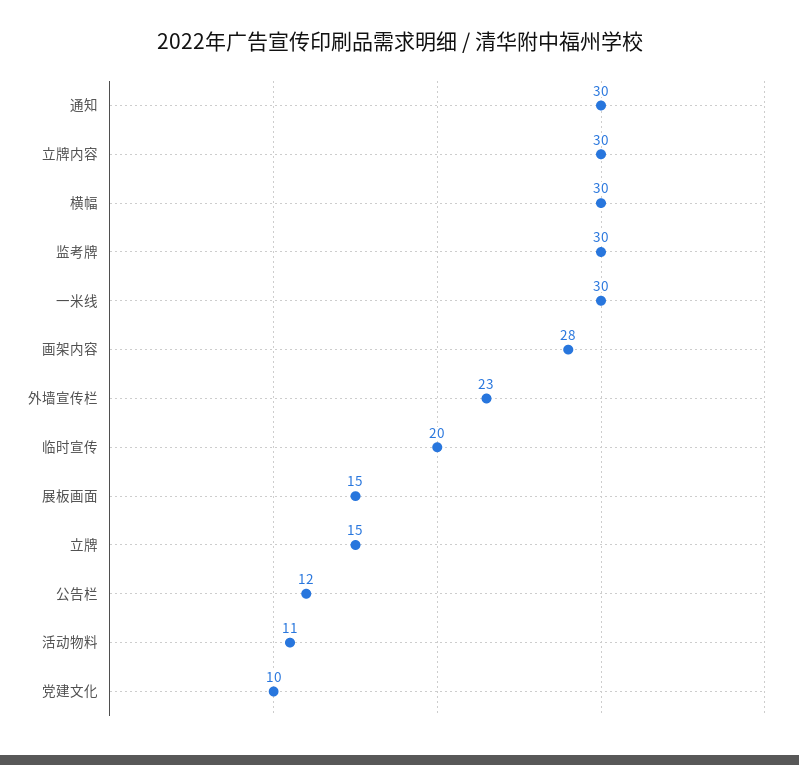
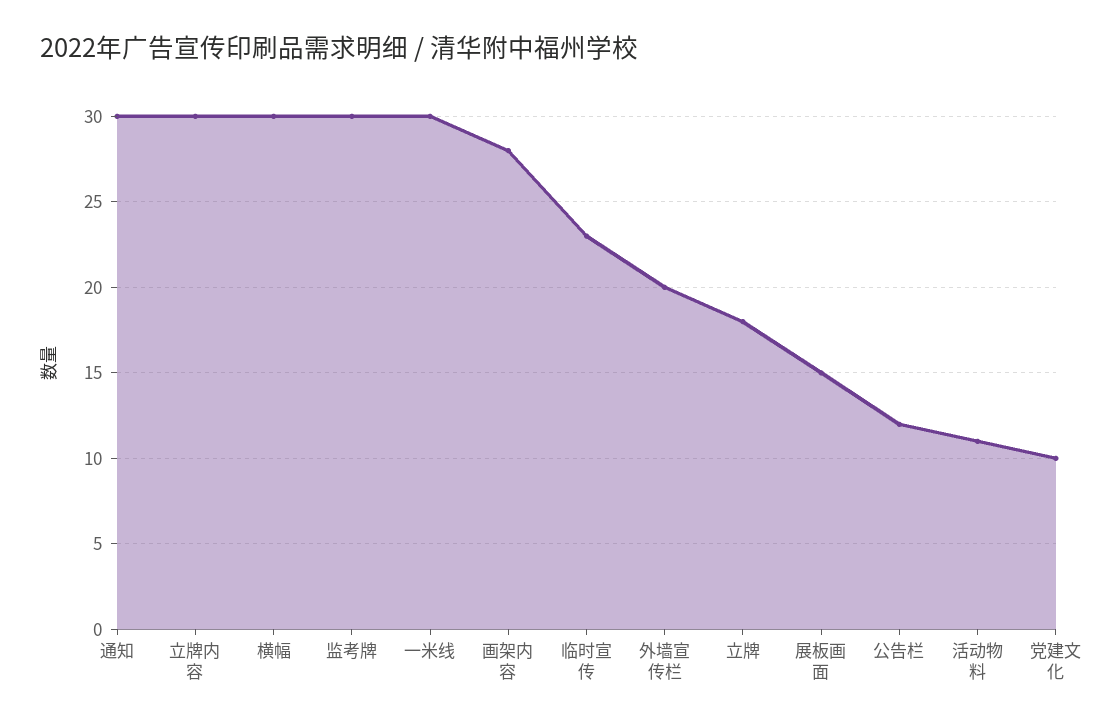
  {
    "通知": 30,
    "立牌内容": 30,
    "横幅": 30,
    "监考牌": 30,
    "一米线": 30,
    "画架内容": 28,
-   "外墙宣传栏": 23,
+   "外墙宣传栏": 20,
-   "临时宣传": 20,
+   "临时宣传": 23,
    "展板画面": 15,
-   "立牌": 15,
+   "立牌": 18,
    "公告栏": 12,
    "活动物料": 11,
    "党建文化": 10
  }

